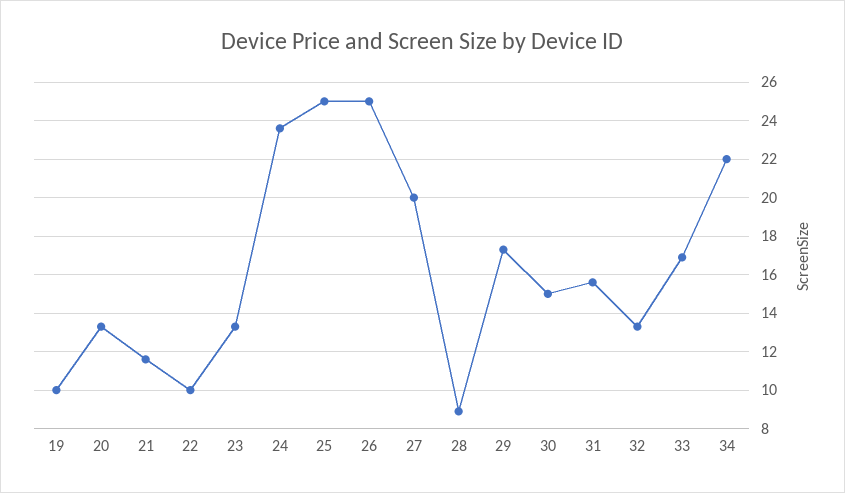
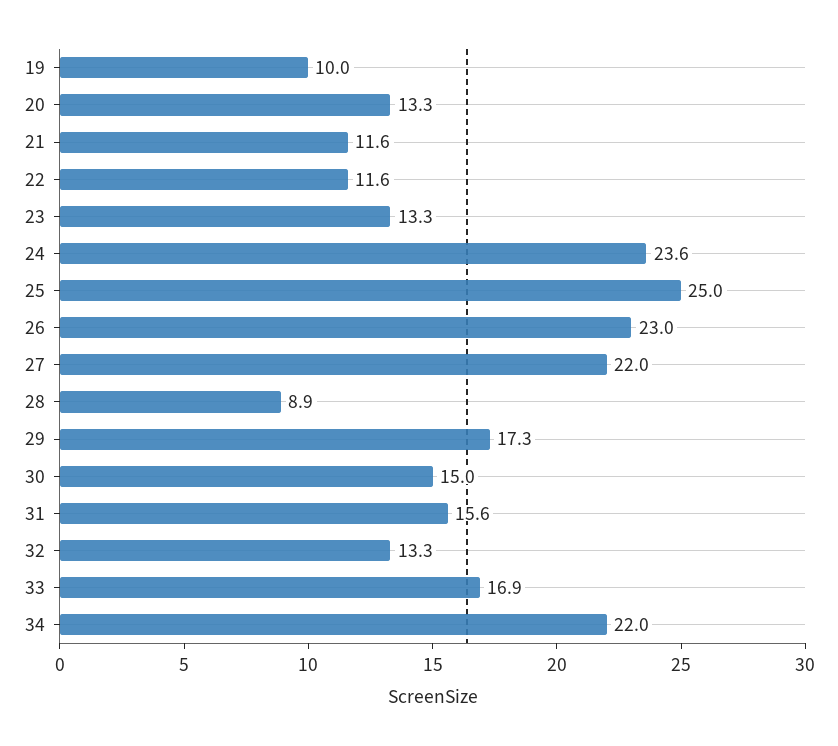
  {
    "19": 10,
    "20": 13.3,
    "21": 11.6,
-   "22": 10,
+   "22": 11.6,
    "23": 13.3,
    "24": 23.6,
    "25": 25,
-   "26": 25,
+   "26": 23,
-   "27": 20,
+   "27": 22,
    "28": 8.9,
    "29": 17.3,
    "30": 15,
    "31": 15.6,
    "32": 13.3,
    "33": 16.9,
    "34": 22
  }

